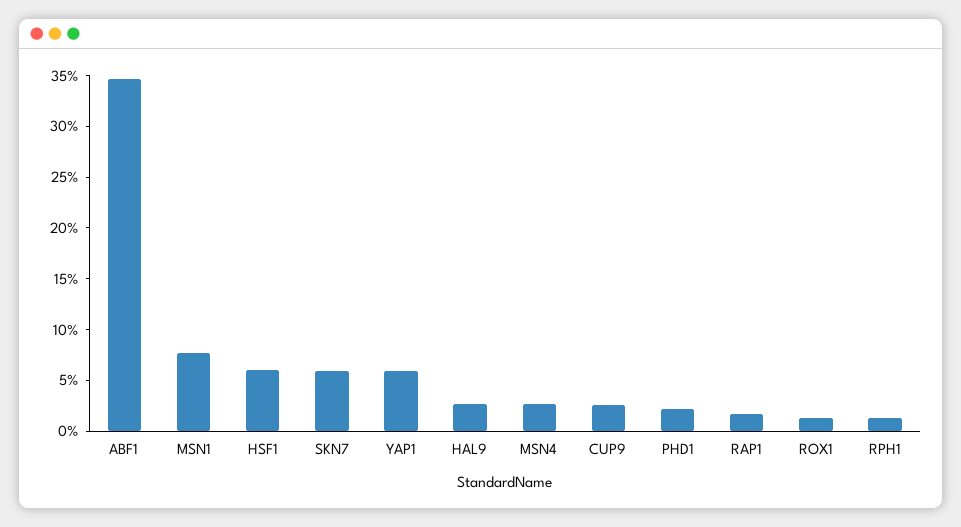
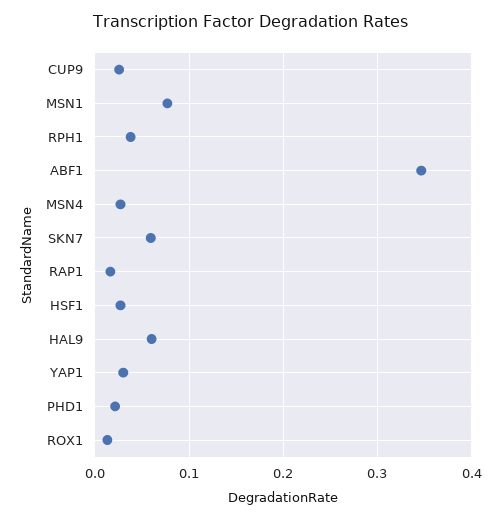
  {
    "ABF1": 0.35,
    "MSN1": 0.08,
-   "HSF1": 0.06,
+   "HSF1": 0.03,
    "SKN7": 0.06,
-   "YAP1": 0.06,
+   "YAP1": 0.03,
-   "HAL9": 0.03,
+   "HAL9": 0.06,
    "MSN4": 0.03,
    "CUP9": 0.03,
    "PHD1": 0.02,
    "RAP1": 0.02,
    "ROX1": 0.01,
-   "RPH1": 0.01
+   "RPH1": 0.04
  }

